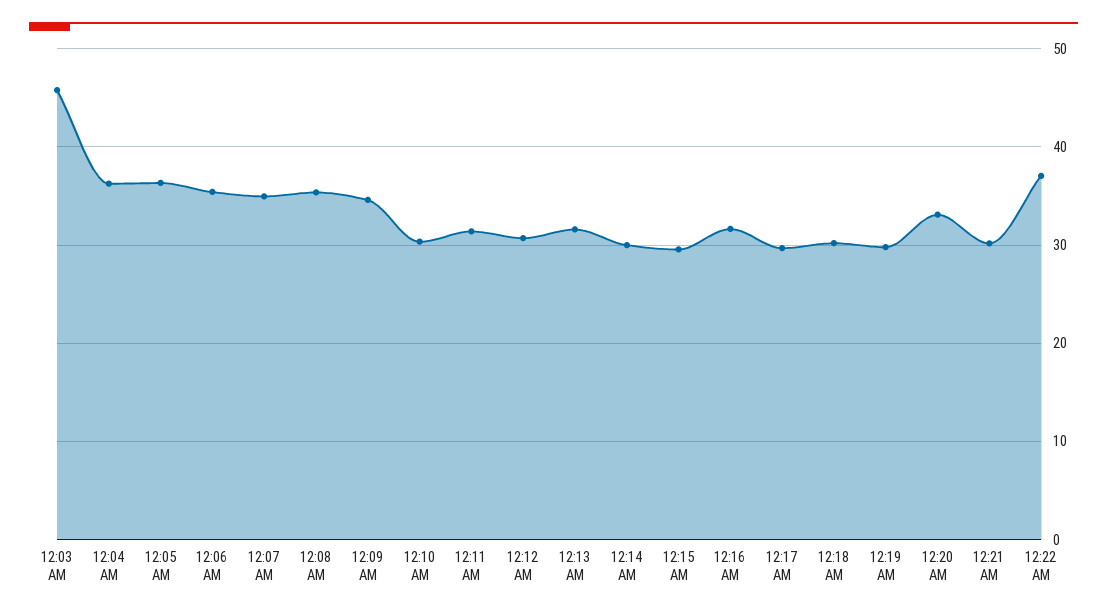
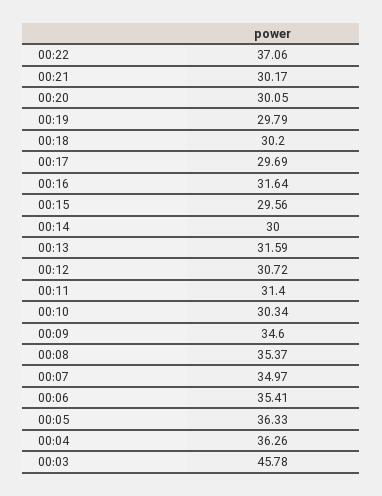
  {
    "12:03 AM": 45.78,
    "12:04 AM": 36.26,
    "12:05 AM": 36.33,
    "12:06 AM": 35.41,
    "12:07 AM": 34.97,
    "12:08 AM": 35.37,
    "12:09 AM": 34.6,
    "12:10 AM": 30.34,
    "12:11 AM": 31.4,
    "12:12 AM": 30.72,
    "12:13 AM": 31.59,
    "12:14 AM": 30,
    "12:15 AM": 29.56,
    "12:16 AM": 31.64,
    "12:17 AM": 29.69,
    "12:18 AM": 30.2,
    "12:19 AM": 29.79,
-   "12:20 AM": 33,
+   "12:20 AM": 30.05,
    "12:21 AM": 30.17,
    "12:22 AM": 37.06
  }

